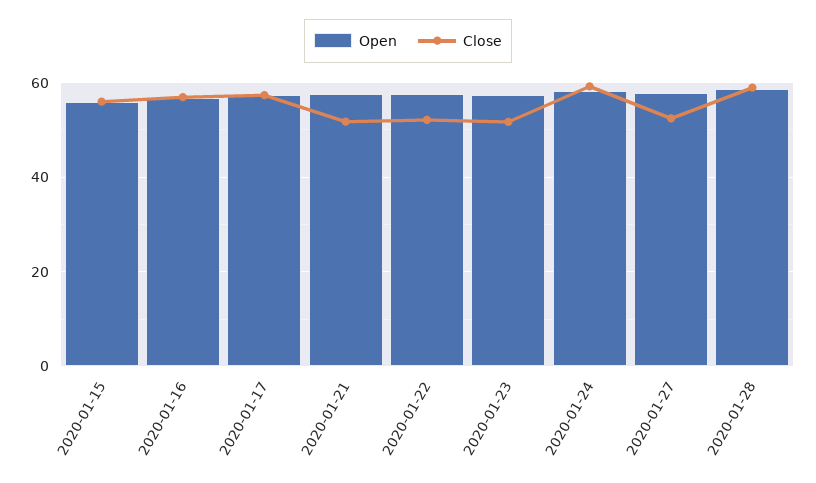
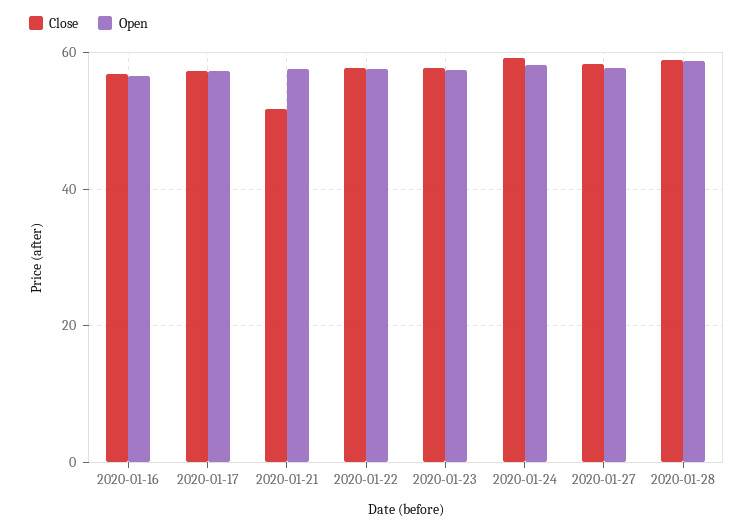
  {
    "Open": {
-     "2020-01-15": 56,
      "2020-01-16": 56,
      "2020-01-17": 58,
      "2020-01-21": 58,
      "2020-01-22": 58,
      "2020-01-23": 58,
      "2020-01-24": 58,
      "2020-01-27": 58,
      "2020-01-28": 58
    },
    "Close": {
-     "2020-01-15": 56,
      "2020-01-16": 56,
      "2020-01-17": 58,
      "2020-01-21": 52,
-     "2020-01-22": 52,
+     "2020-01-22": 58,
-     "2020-01-23": 52,
+     "2020-01-23": 58,
      "2020-01-24": 60,
-     "2020-01-27": 52,
+     "2020-01-27": 58,
      "2020-01-28": 58
    }
  }

